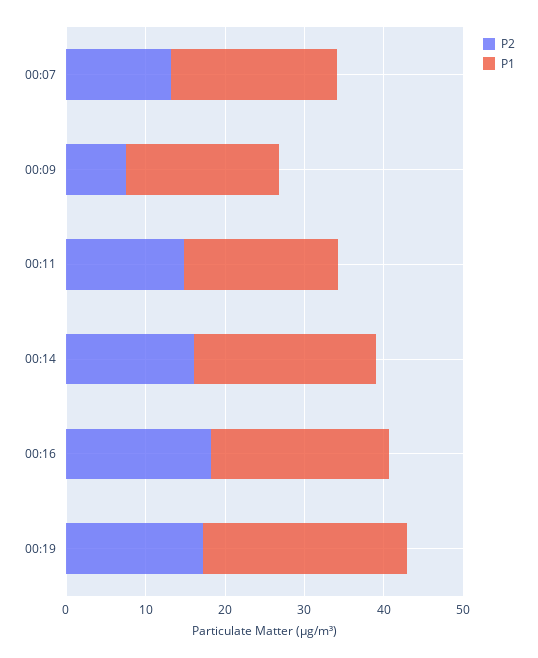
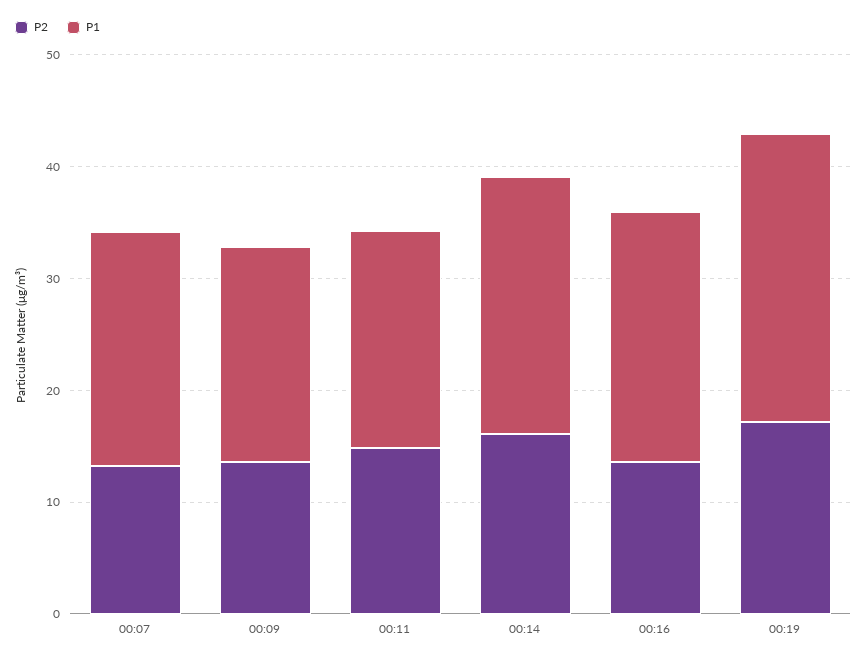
  {
    "P2": {
      "00:07": 14,
-     "00:09": 8,
+     "00:09": 14,
      "00:11": 14,
      "00:14": 16,
-     "00:16": 18,
+     "00:16": 14,
      "00:19": 18
    },
    "P1": {
      "00:07": 20,
      "00:09": 20,
      "00:11": 20,
      "00:14": 22,
      "00:16": 22,
      "00:19": 26
    }
  }

